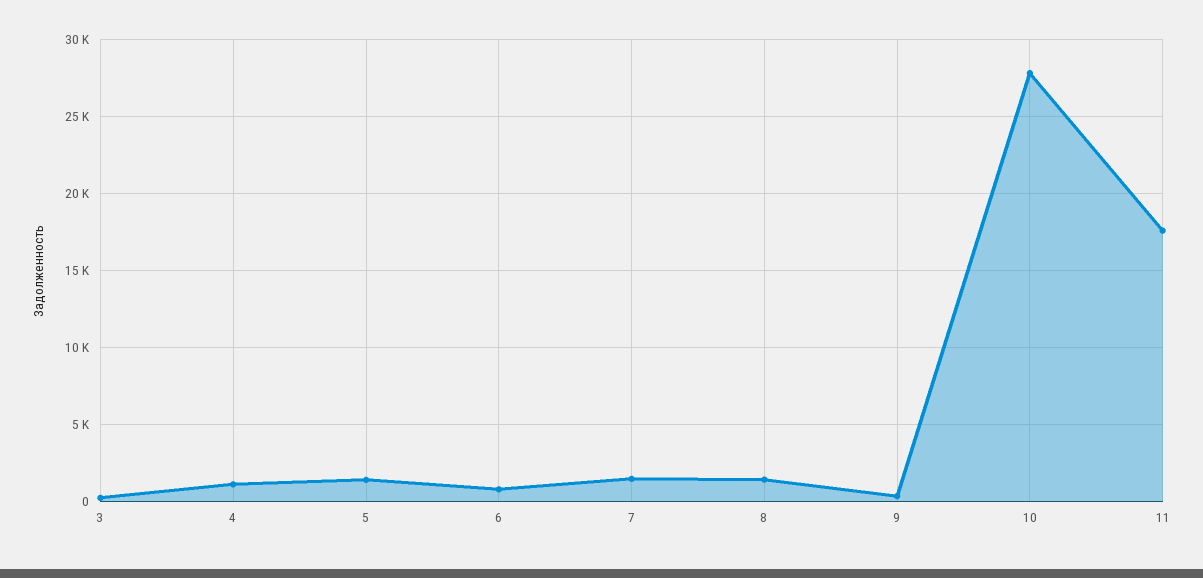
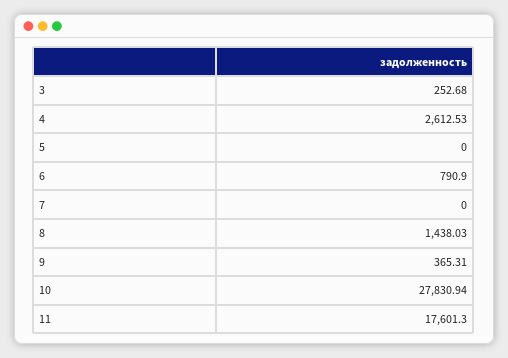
  {
    "3": 252.68,
-   "4": 1000,
+   "4": 2612.53,
-   "5": 1500,
+   "5": 0,
    "6": 790.9,
-   "7": 1500,
+   "7": 0,
    "8": 1438.03,
    "9": 365.31,
    "10": 27830.94,
    "11": 17601.3
  }

